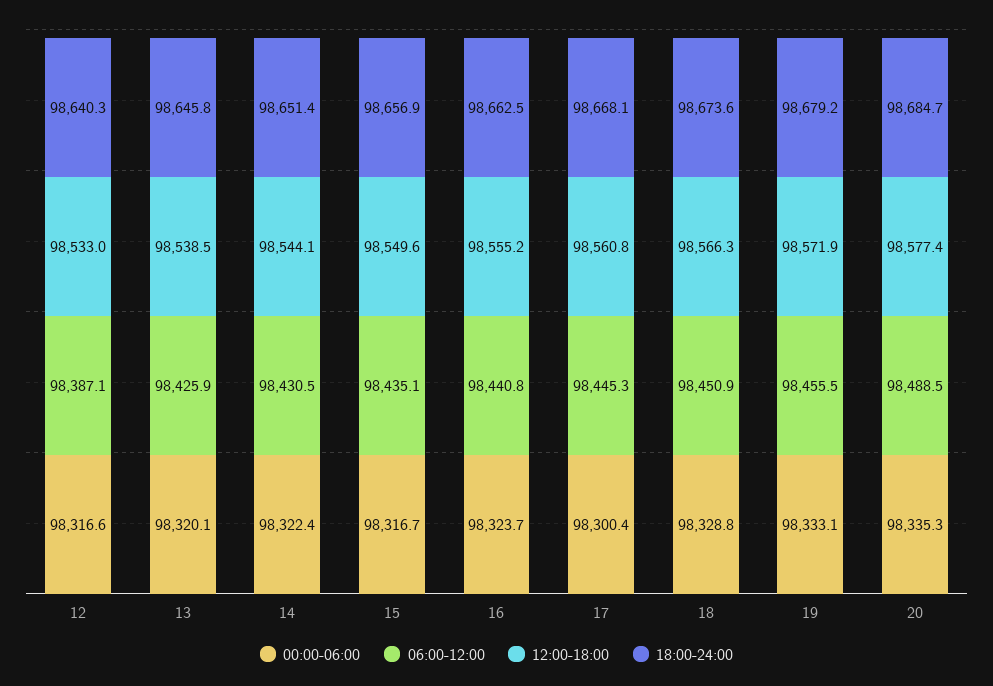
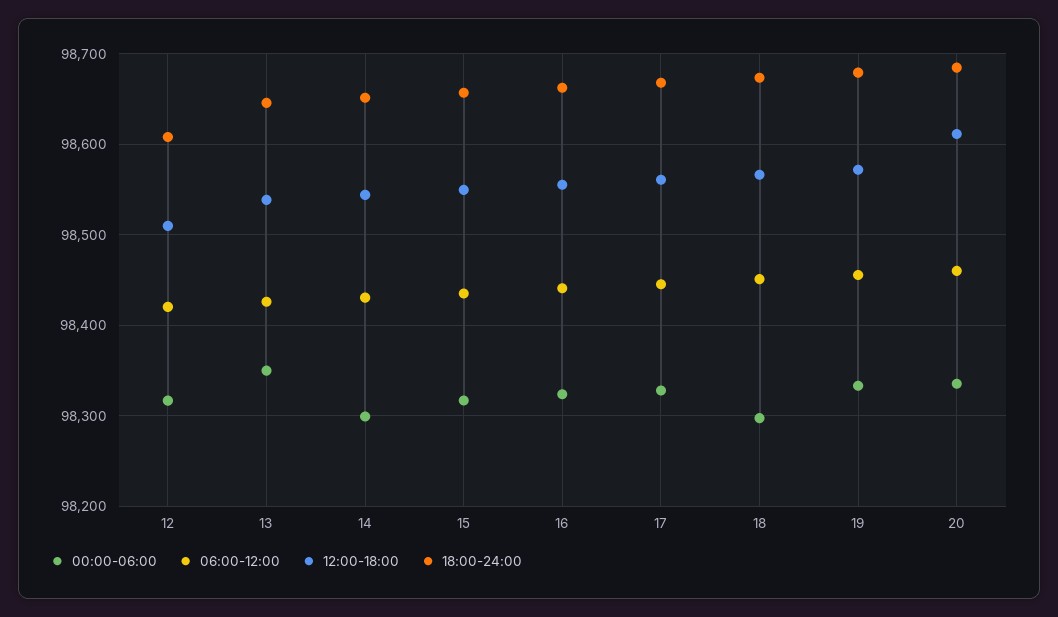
  {
    "00:00-06:00": {
      "12": 98316.6,
-     "13": 98320.1,
+     "13": 98350,
-     "14": 98322.4,
+     "14": 98300,
      "15": 98316.7,
      "16": 98323.7,
-     "17": 98300.4,
+     "17": 98330,
-     "18": 98328.8,
+     "18": 98300,
      "19": 98333.1,
      "20": 98335.3
    },
    "06:00-12:00": {
-     "12": 98387.1,
+     "12": 98420,
      "13": 98425.9,
      "14": 98430.5,
      "15": 98435.1,
      "16": 98440.8,
      "17": 98445.3,
      "18": 98450.9,
      "19": 98455.5,
-     "20": 98488.5
+     "20": 98460
    },
    "12:00-18:00": {
-     "12": 98533,
+     "12": 98510,
      "13": 98538.5,
      "14": 98544.1,
      "15": 98549.6,
      "16": 98555.2,
      "17": 98560.8,
      "18": 98566.3,
      "19": 98571.9,
-     "20": 98577.4
+     "20": 98610
    },
    "18:00-24:00": {
-     "12": 98640.3,
+     "12": 98610,
      "13": 98645.8,
      "14": 98651.4,
      "15": 98656.9,
      "16": 98662.5,
      "17": 98668.1,
      "18": 98673.6,
      "19": 98679.2,
      "20": 98684.7
    }
  }

